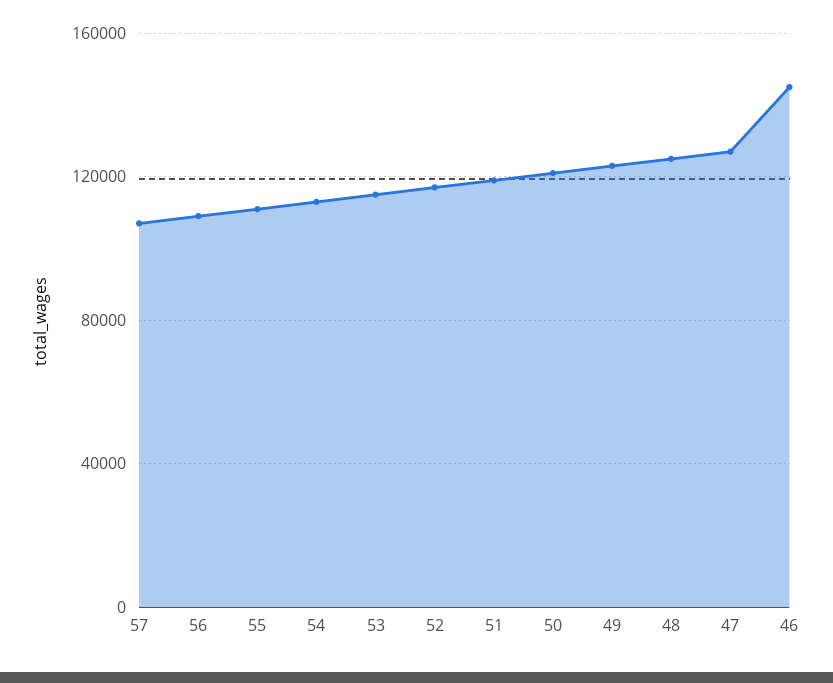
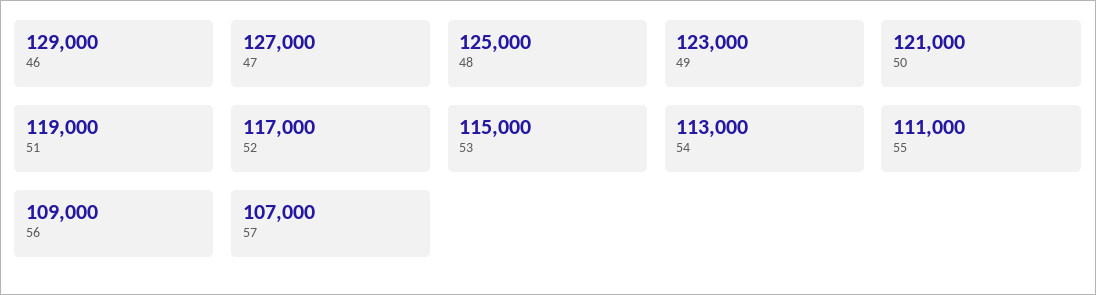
  {
    "57": 107000,
    "56": 109000,
    "55": 111000,
    "54": 113000,
    "53": 115000,
    "52": 117000,
    "51": 119000,
    "50": 121000,
    "49": 123000,
    "48": 125000,
    "47": 127000,
-   "46": 145000
+   "46": 129000
  }

